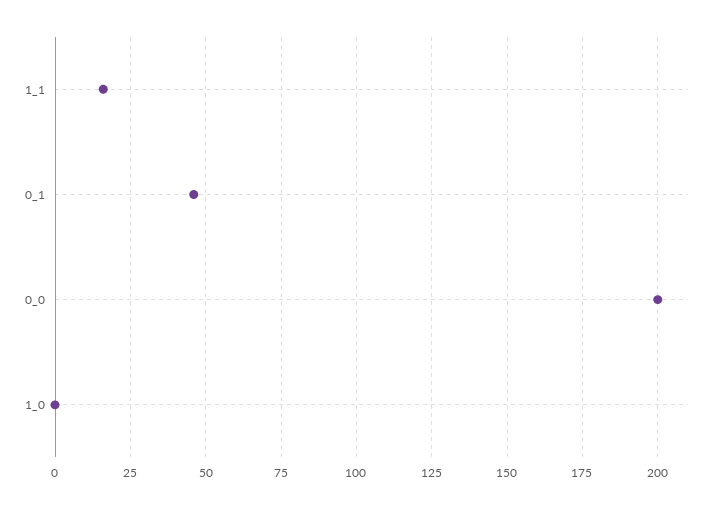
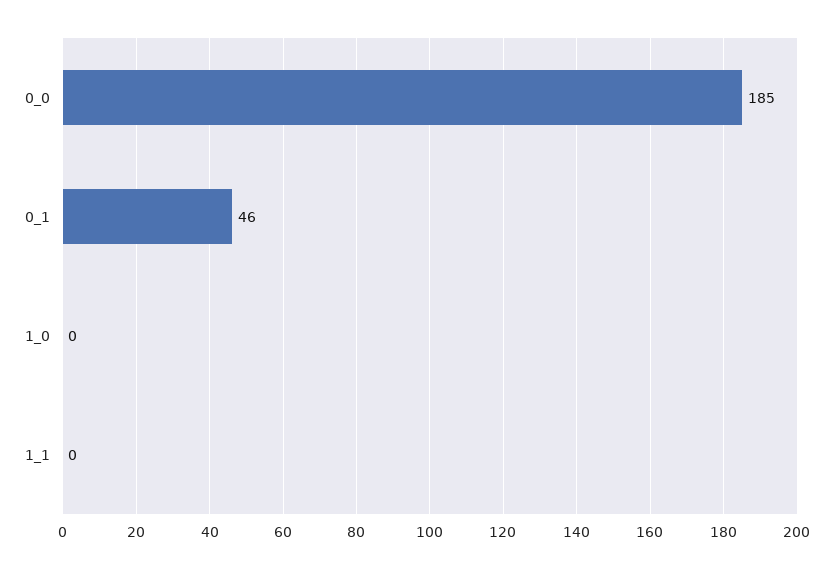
  {
-   "1_1": 15,
+   "1_1": 0,
    "0_1": 46,
-   "0_0": 200,
+   "0_0": 185,
    "1_0": 0
  }

